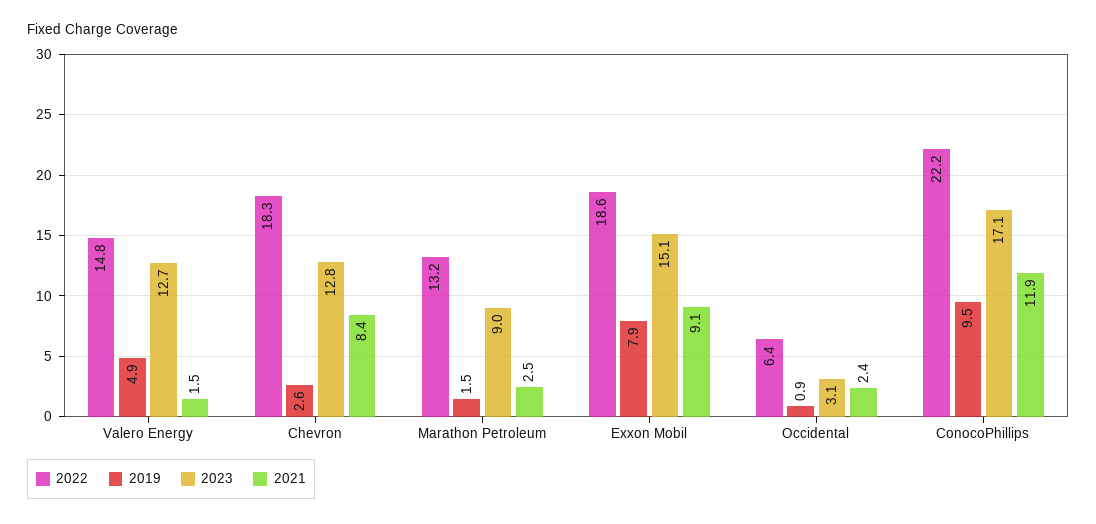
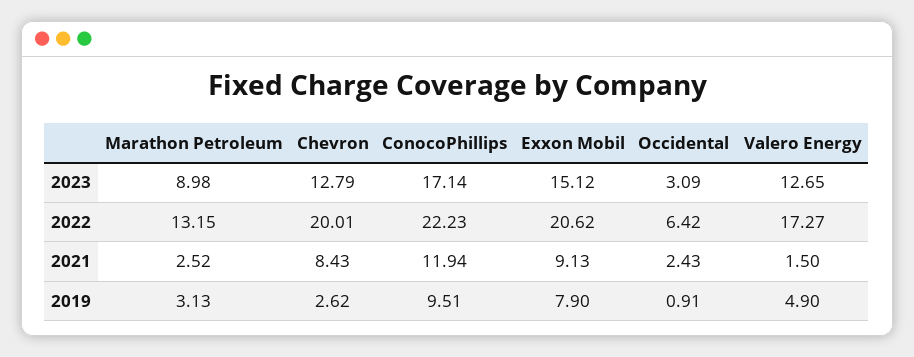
  {
    "2022": {
-     "Valero Energy": 14.8,
+     "Valero Energy": 17.27,
-     "Chevron": 18.3,
+     "Chevron": 20.01,
      "Marathon Petroleum": 13.15,
-     "Exxon Mobil": 18.6,
+     "Exxon Mobil": 20.62,
      "Occidental": 6.42,
      "ConocoPhillips": 22.23
    },
    "2019": {
      "Valero Energy": 4.9,
      "Chevron": 2.62,
-     "Marathon Petroleum": 1.5,
+     "Marathon Petroleum": 3.13,
      "Exxon Mobil": 7.9,
      "Occidental": 0.91,
      "ConocoPhillips": 9.51
    },
    "2023": {
      "Valero Energy": 12.65,
      "Chevron": 12.79,
      "Marathon Petroleum": 8.98,
      "Exxon Mobil": 15.12,
      "Occidental": 3.09,
      "ConocoPhillips": 17.14
    },
    "2021": {
      "Valero Energy": 1.5,
      "Chevron": 8.43,
      "Marathon Petroleum": 2.52,
      "Exxon Mobil": 9.13,
      "Occidental": 2.43,
      "ConocoPhillips": 11.94
    }
  }

